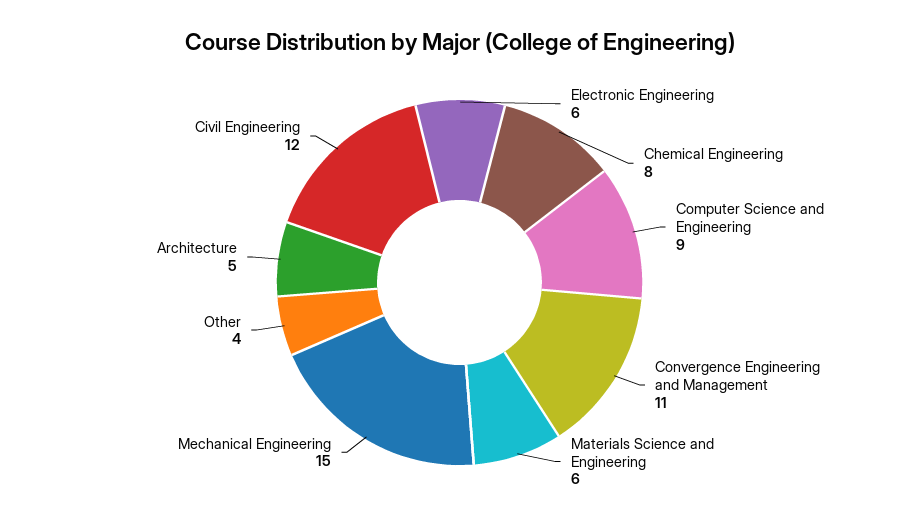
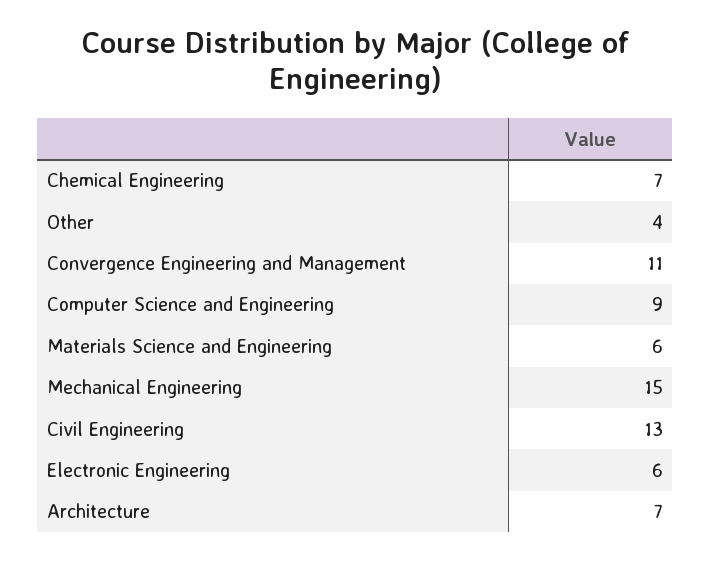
  {
    "Electronic Engineering": 6,
-   "Chemical Engineering": 8,
+   "Chemical Engineering": 7,
    "Computer Science and Engineering": 9,
    "Convergence Engineering and Management": 11,
    "Materials Science and Engineering": 6,
    "Mechanical Engineering": 15,
    "Other": 4,
-   "Architecture": 5,
+   "Architecture": 7,
-   "Civil Engineering": 12
+   "Civil Engineering": 13
  }

